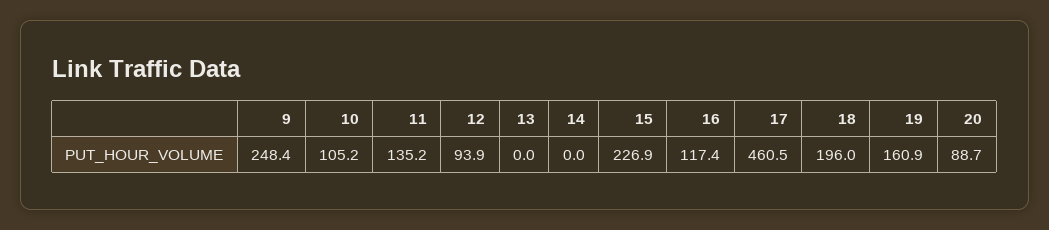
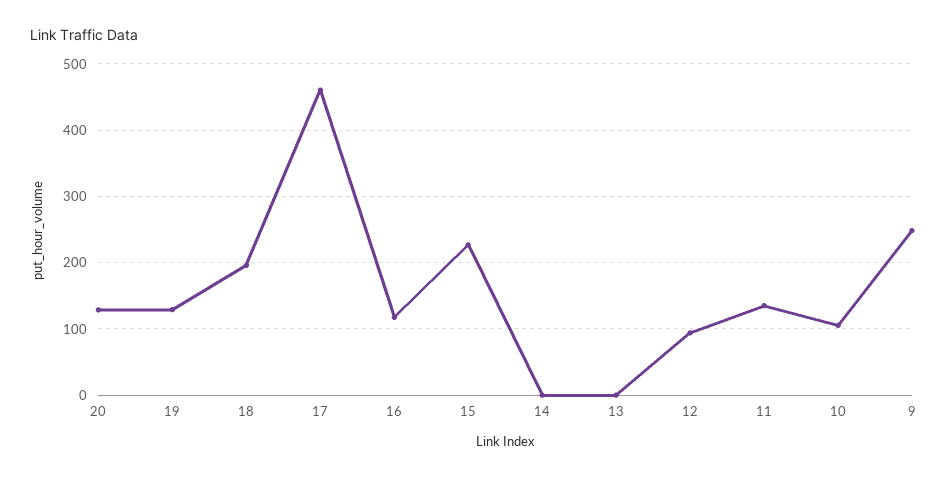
  {
    "9": 248.4,
    "10": 105.2,
    "11": 135.2,
    "12": 93.9,
    "13": 0,
    "14": 0,
    "15": 226.9,
    "16": 117.4,
    "17": 460.5,
    "18": 196,
-   "19": 160.9,
+   "19": 130,
-   "20": 88.7
+   "20": 130
  }

